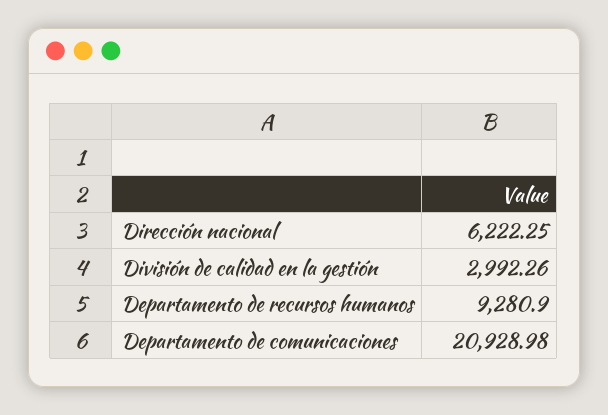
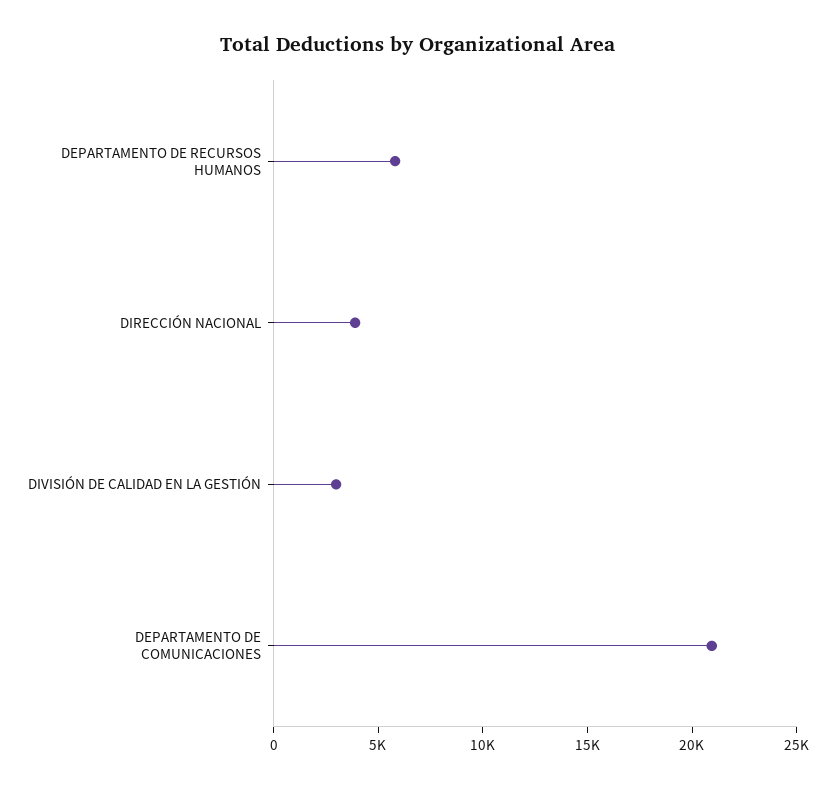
  {
-   "Dirección nacional": 6222.25,
+   "Dirección nacional": 4000,
    "División de calidad en la gestión": 2992.26,
-   "Departamento de recursos humanos": 9280.9,
+   "Departamento de recursos humanos": 6000,
    "Departamento de comunicaciones": 20928.98
  }

